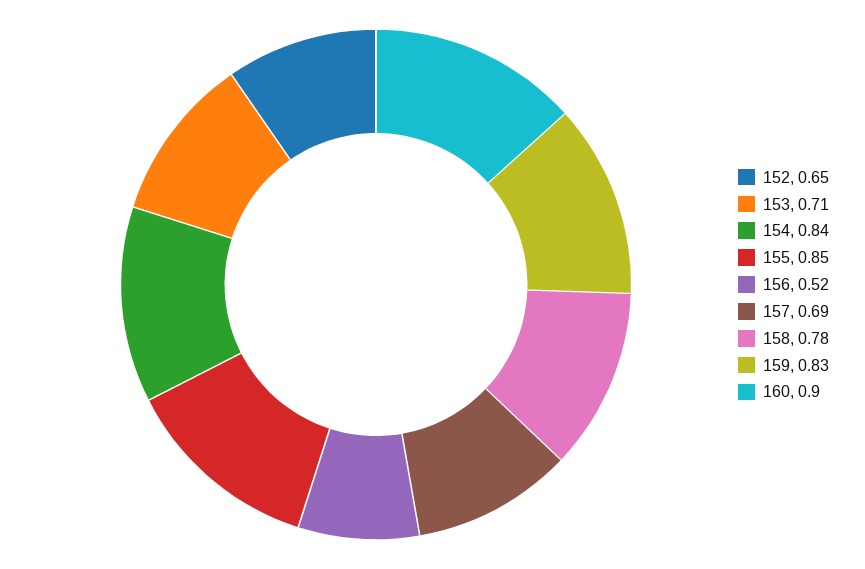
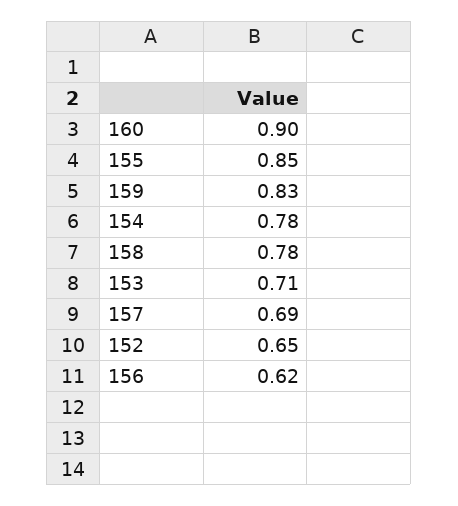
  {
    "152": 0.65,
    "153": 0.71,
-   "154": 0.84,
+   "154": 0.78,
    "155": 0.85,
-   "156": 0.52,
+   "156": 0.62,
    "157": 0.69,
    "158": 0.78,
    "159": 0.83,
    "160": 0.9
  }

